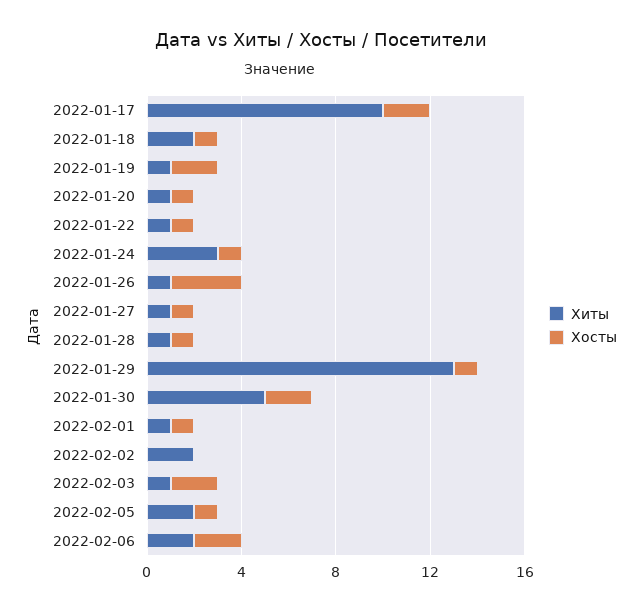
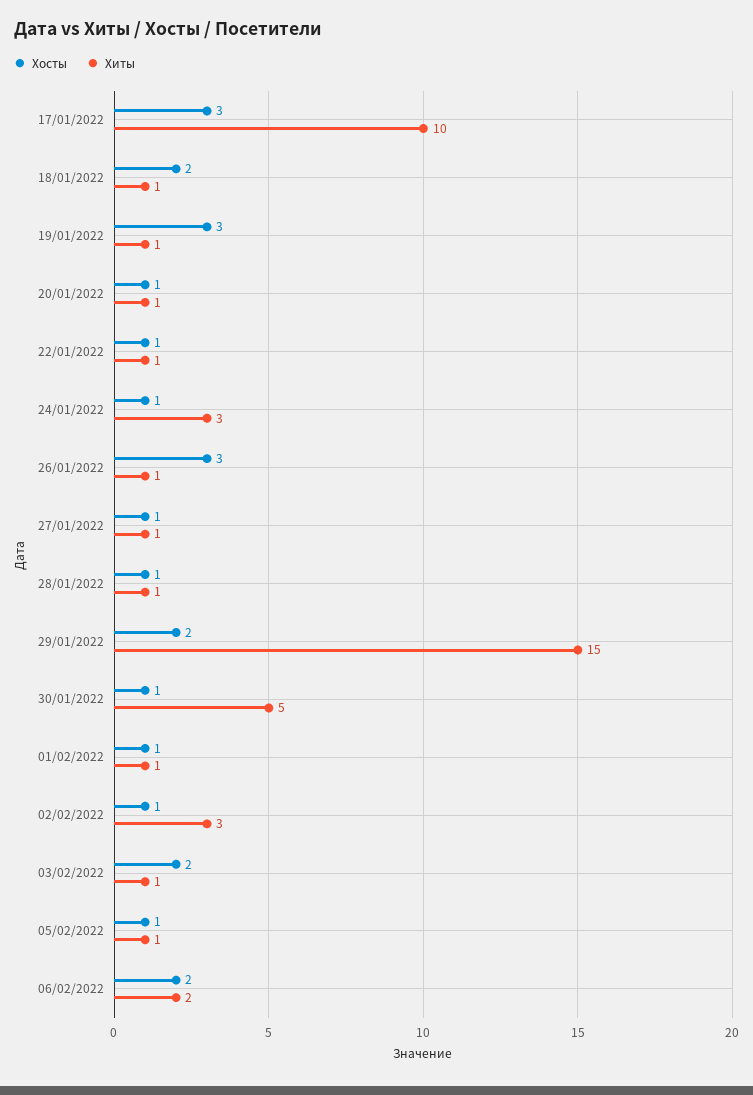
  {
    "Хиты": {
      "2022-01-17": 10,
-     "2022-01-18": 2,
+     "2022-01-18": 1,
      "2022-01-19": 1,
      "2022-01-20": 1,
      "2022-01-22": 1,
      "2022-01-24": 3,
      "2022-01-26": 1,
      "2022-01-27": 1,
      "2022-01-28": 1,
-     "2022-01-29": 13,
+     "2022-01-29": 15,
      "2022-01-30": 5,
      "2022-02-01": 1,
-     "2022-02-02": 2,
+     "2022-02-02": 3,
      "2022-02-03": 1,
-     "2022-02-05": 2,
+     "2022-02-05": 1,
      "2022-02-06": 2
    },
    "Хосты": {
-     "2022-01-17": 2,
+     "2022-01-17": 3,
-     "2022-01-18": 1,
+     "2022-01-18": 2,
-     "2022-01-19": 2,
+     "2022-01-19": 3,
      "2022-01-20": 1,
      "2022-01-22": 1,
      "2022-01-24": 1,
      "2022-01-26": 3,
      "2022-01-27": 1,
      "2022-01-28": 1,
-     "2022-01-29": 1,
+     "2022-01-29": 2,
-     "2022-01-30": 2,
+     "2022-01-30": 1,
      "2022-02-01": 1,
-     "2022-02-02": 0,
+     "2022-02-02": 1,
      "2022-02-03": 2,
      "2022-02-05": 1,
      "2022-02-06": 2
    }
  }

